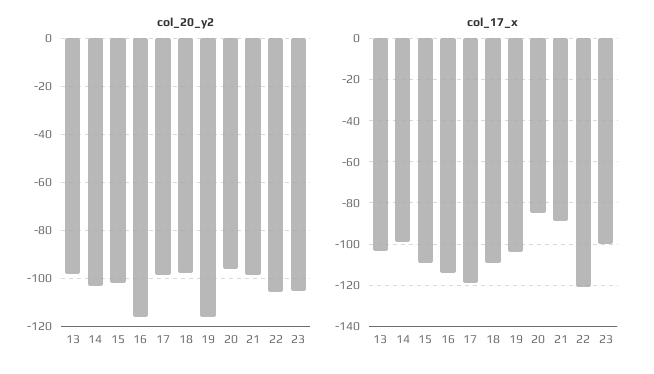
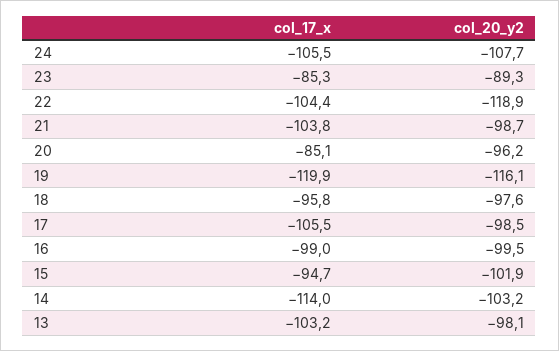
  {
    "col_20_y2": {
      "13": -98.1,
      "14": -103.2,
      "15": -101.9,
-     "16": -115,
+     "16": -99.5,
      "17": -98.5,
      "18": -97.6,
      "19": -116.1,
      "20": -96.2,
      "21": -98.7,
-     "22": -105,
+     "22": -118.9,
-     "23": -105
+     "23": -89.3,
+     "24": -107.7
    },
    "col_17_x": {
      "13": -103.2,
-     "14": -100,
+     "14": -114,
-     "15": -110,
+     "15": -94.7,
-     "16": -115,
+     "16": -99,
-     "17": -120,
+     "17": -105.5,
-     "18": -110,
+     "18": -95.8,
-     "19": -105,
+     "19": -119.9,
      "20": -85.1,
-     "21": -90,
+     "21": -103.8,
-     "22": -120,
+     "22": -104.4,
-     "23": -100
+     "23": -85.3,
+     "24": -105.5
    }
  }

